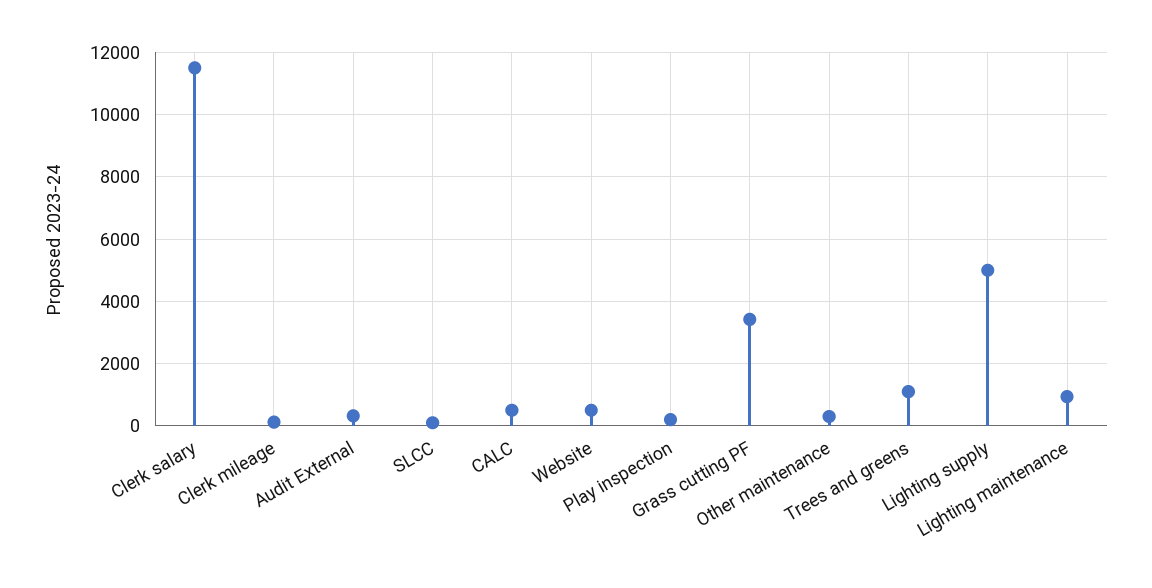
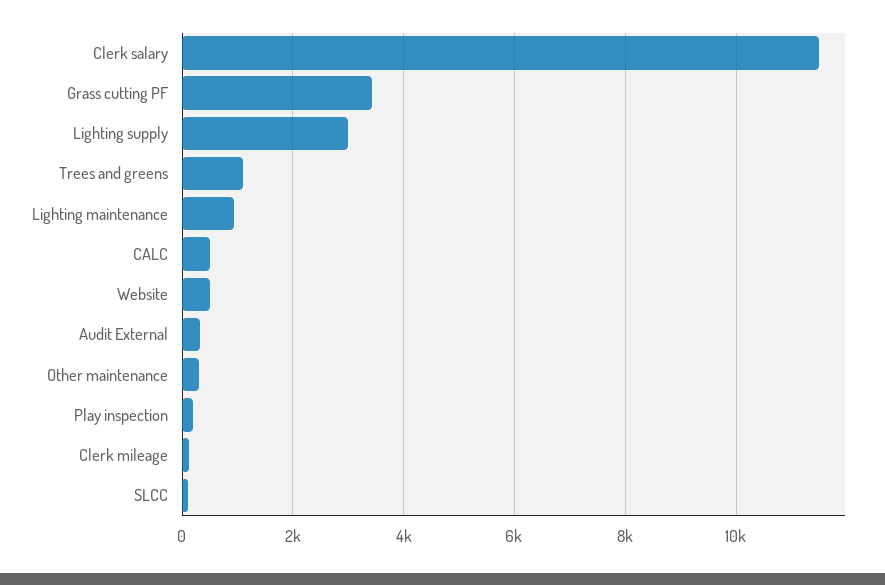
  {
    "Clerk salary": 11600,
    "Clerk mileage": 200,
    "Audit External": 400,
    "SLCC": 200,
    "CALC": 600,
    "Website": 600,
    "Play inspection": 200,
    "Grass cutting PF": 3400,
    "Other maintenance": 400,
    "Trees and greens": 1200,
-   "Lighting supply": 5000,
+   "Lighting supply": 3000,
    "Lighting maintenance": 1000
  }

